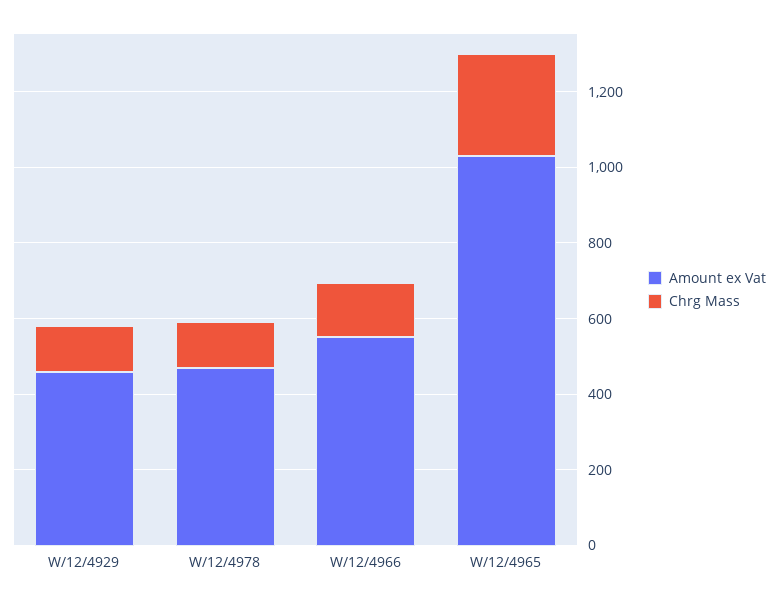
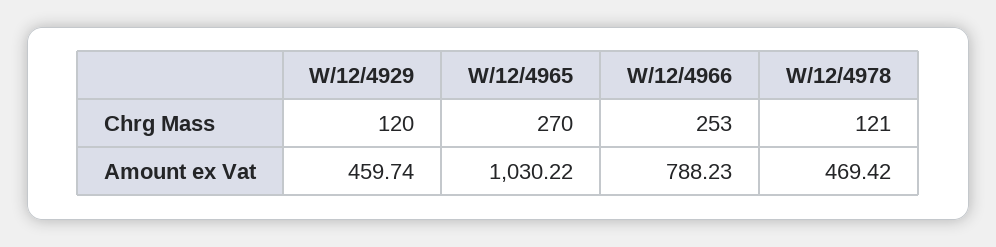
  {
    "Amount ex Vat": {
      "W/12/4929": 459.74,
      "W/12/4978": 469.42,
-     "W/12/4966": 550,
+     "W/12/4966": 788.23,
      "W/12/4965": 1030.22
    },
    "Chrg Mass": {
      "W/12/4929": 120,
      "W/12/4978": 121,
-     "W/12/4966": 150,
+     "W/12/4966": 253,
      "W/12/4965": 270
    }
  }

